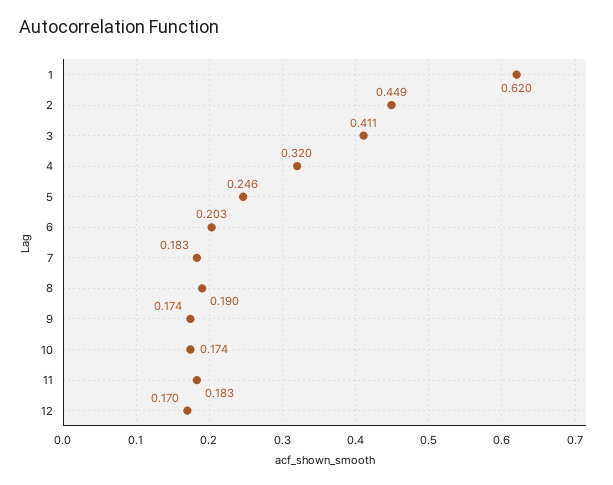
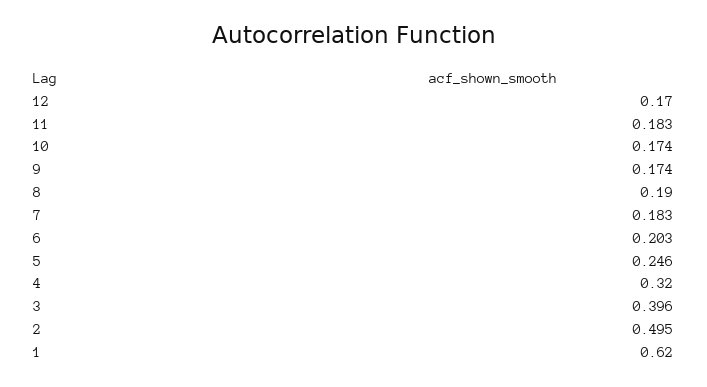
  {
    "1": 0.62,
-   "2": 0.449,
+   "2": 0.495,
-   "3": 0.411,
+   "3": 0.396,
    "4": 0.32,
    "5": 0.246,
    "6": 0.203,
    "7": 0.183,
    "8": 0.19,
    "9": 0.174,
    "10": 0.174,
    "11": 0.183,
    "12": 0.17
  }

